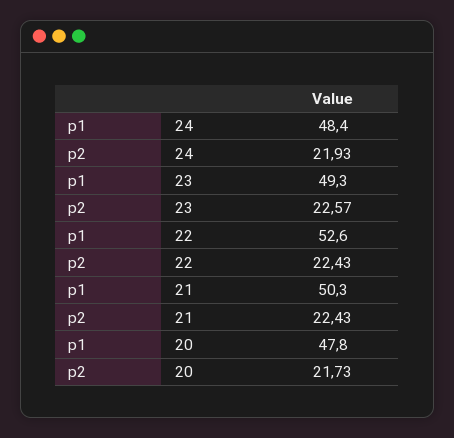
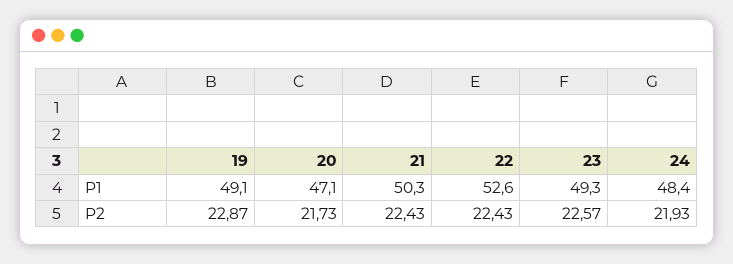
  {
    "p1": {
      "24": 48.4,
      "23": 49.3,
      "22": 52.6,
      "21": 50.3,
-     "20": 47.8
+     "20": 47.1,
+     "19": 49.1
    },
    "p2": {
      "24": 21.93,
      "23": 22.57,
      "22": 22.43,
      "21": 22.43,
-     "20": 21.73
+     "20": 21.73,
+     "19": 22.87
    }
  }

